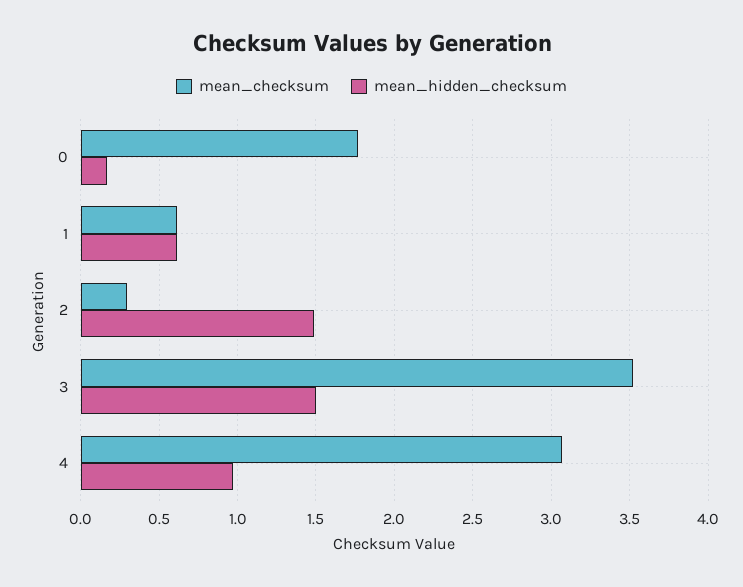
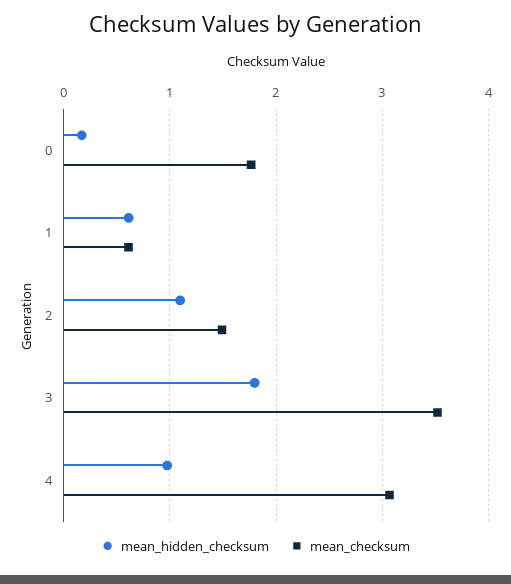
  {
    "mean_checksum": {
      "0": 1.75,
      "1": 0.6,
-     "2": 0.3,
+     "2": 1.5,
      "3": 3.5,
      "4": 3.05
    },
    "mean_hidden_checksum": {
      "0": 0.15,
      "1": 0.6,
-     "2": 1.5,
+     "2": 1.1,
-     "3": 1.5,
+     "3": 1.8,
      "4": 0.95
    }
  }

